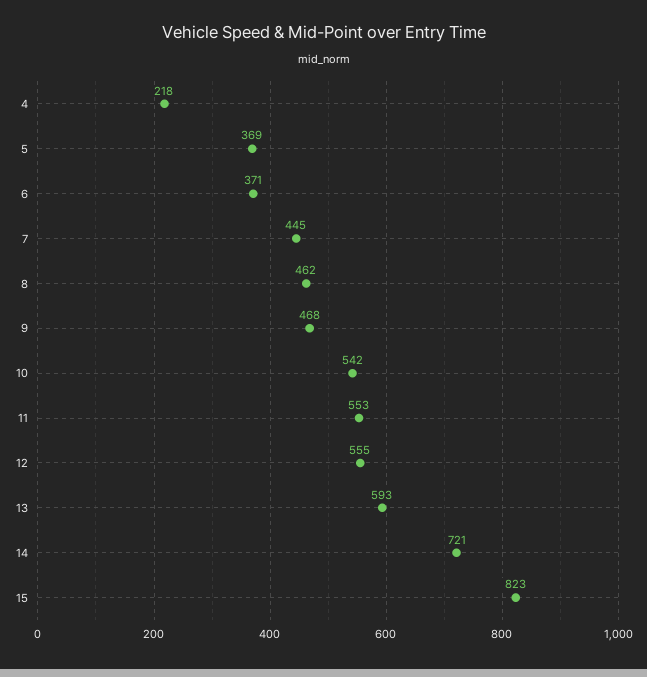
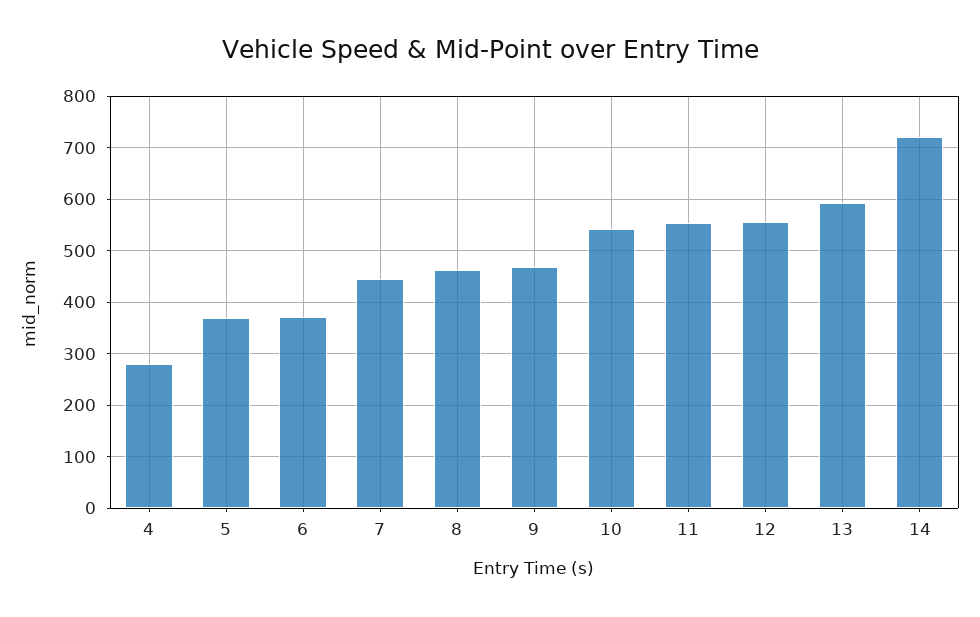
  {
-   "4": 218,
+   "4": 280,
    "5": 369,
    "6": 371,
    "7": 445,
    "8": 462,
    "9": 468,
    "10": 542,
    "11": 553,
    "12": 555,
    "13": 593,
-   "14": 721,
+   "14": 721
-   "15": 823
  }

